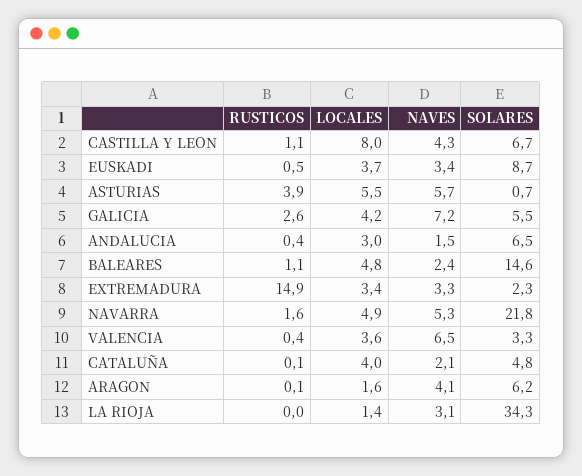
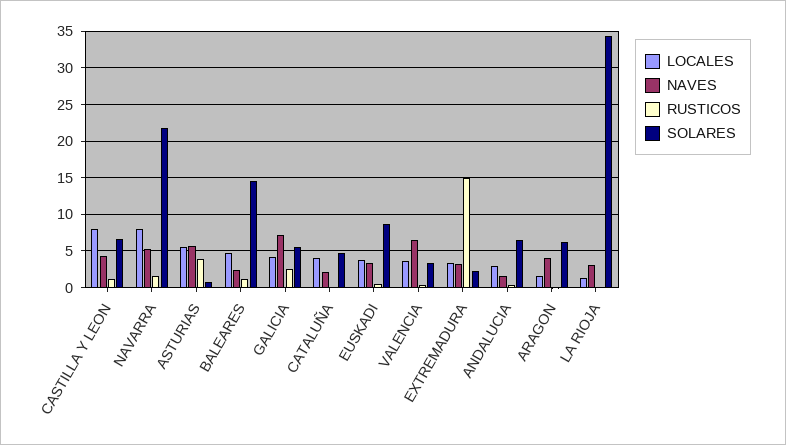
  {
    "RUSTICOS": {
      "CASTILLA Y LEON": 1.1,
      "EUSKADI": 0.5,
      "ASTURIAS": 3.9,
      "GALICIA": 2.6,
      "ANDALUCIA": 0.4,
      "BALEARES": 1.1,
      "EXTREMADURA": 14.9,
      "NAVARRA": 1.6,
      "VALENCIA": 0.4,
      "CATALUÑA": 0.1,
      "ARAGON": 0.1,
      "LA RIOJA": 0
    },
    "LOCALES": {
      "CASTILLA Y LEON": 8,
      "EUSKADI": 3.7,
      "ASTURIAS": 5.5,
      "GALICIA": 4.2,
      "ANDALUCIA": 3,
      "BALEARES": 4.8,
      "EXTREMADURA": 3.4,
-     "NAVARRA": 4.9,
+     "NAVARRA": 8,
      "VALENCIA": 3.6,
      "CATALUÑA": 4,
      "ARAGON": 1.6,
      "LA RIOJA": 1.4
    },
    "NAVES": {
      "CASTILLA Y LEON": 4.3,
      "EUSKADI": 3.4,
      "ASTURIAS": 5.7,
      "GALICIA": 7.2,
      "ANDALUCIA": 1.5,
      "BALEARES": 2.4,
      "EXTREMADURA": 3.3,
      "NAVARRA": 5.3,
      "VALENCIA": 6.5,
      "CATALUÑA": 2.1,
      "ARAGON": 4.1,
      "LA RIOJA": 3.1
    },
    "SOLARES": {
      "CASTILLA Y LEON": 6.7,
      "EUSKADI": 8.7,
      "ASTURIAS": 0.7,
      "GALICIA": 5.5,
      "ANDALUCIA": 6.5,
      "BALEARES": 14.6,
      "EXTREMADURA": 2.3,
      "NAVARRA": 21.8,
      "VALENCIA": 3.3,
      "CATALUÑA": 4.8,
      "ARAGON": 6.2,
      "LA RIOJA": 34.3
    }
  }

